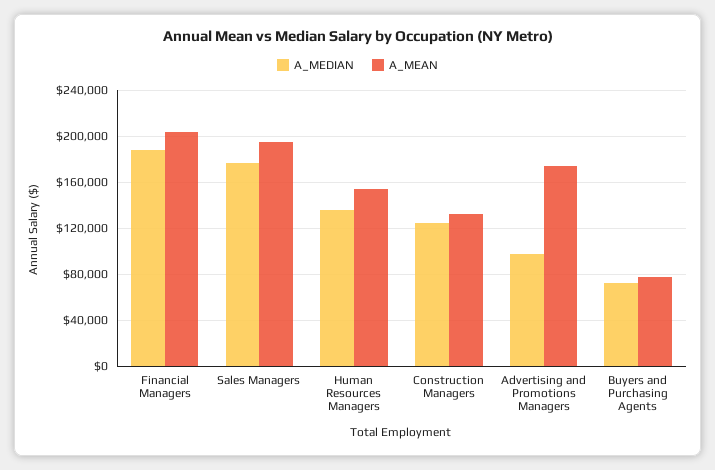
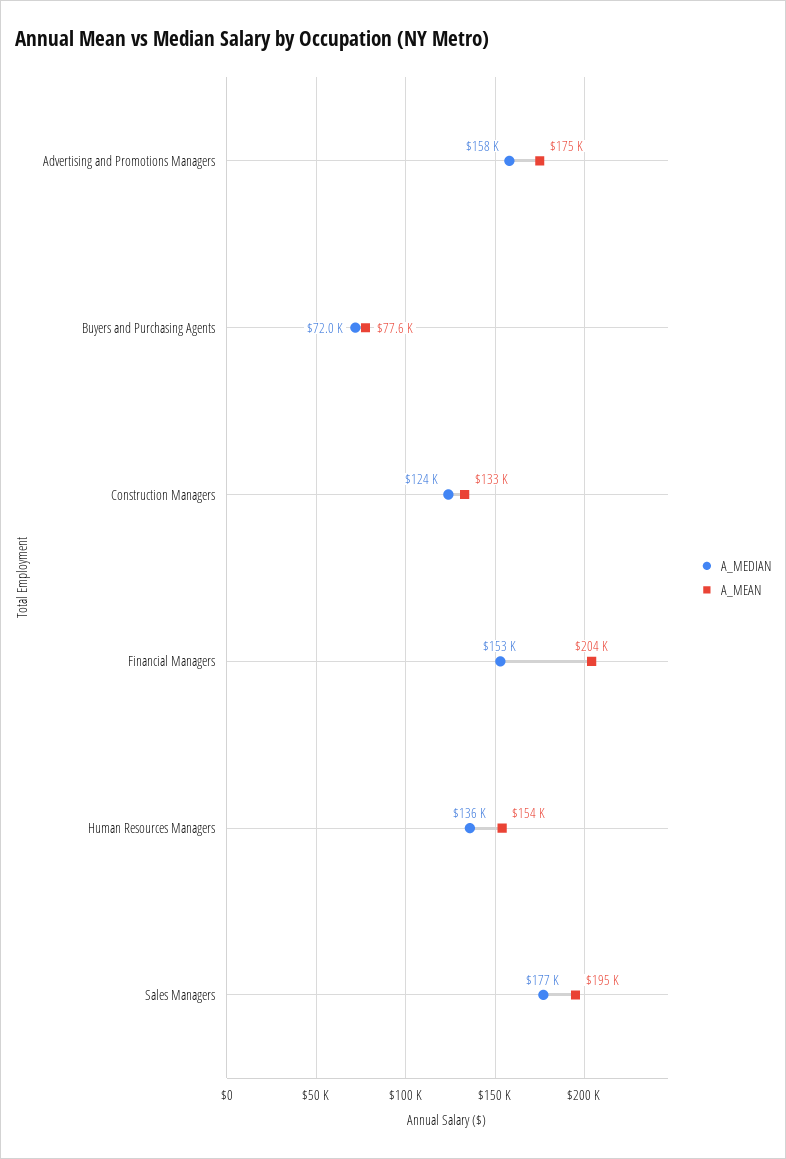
  {
    "A_MEDIAN": {
-     "Financial Managers": 190000,
+     "Financial Managers": 153000,
      "Sales Managers": 177000,
      "Human Resources Managers": 136000,
      "Construction Managers": 124000,
-     "Advertising and Promotions Managers": 100000,
+     "Advertising and Promotions Managers": 158000,
      "Buyers and Purchasing Agents": 72000
    },
    "A_MEAN": {
      "Financial Managers": 204000,
      "Sales Managers": 195000,
      "Human Resources Managers": 154000,
      "Construction Managers": 133000,
      "Advertising and Promotions Managers": 175000,
      "Buyers and Purchasing Agents": 77600
    }
  }

